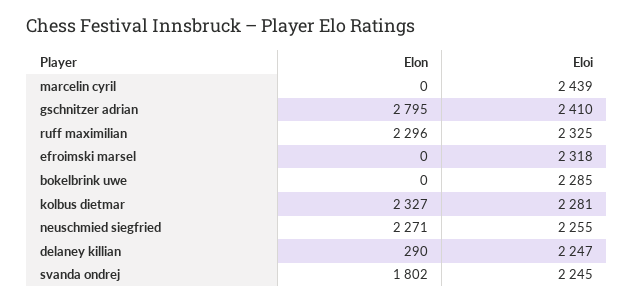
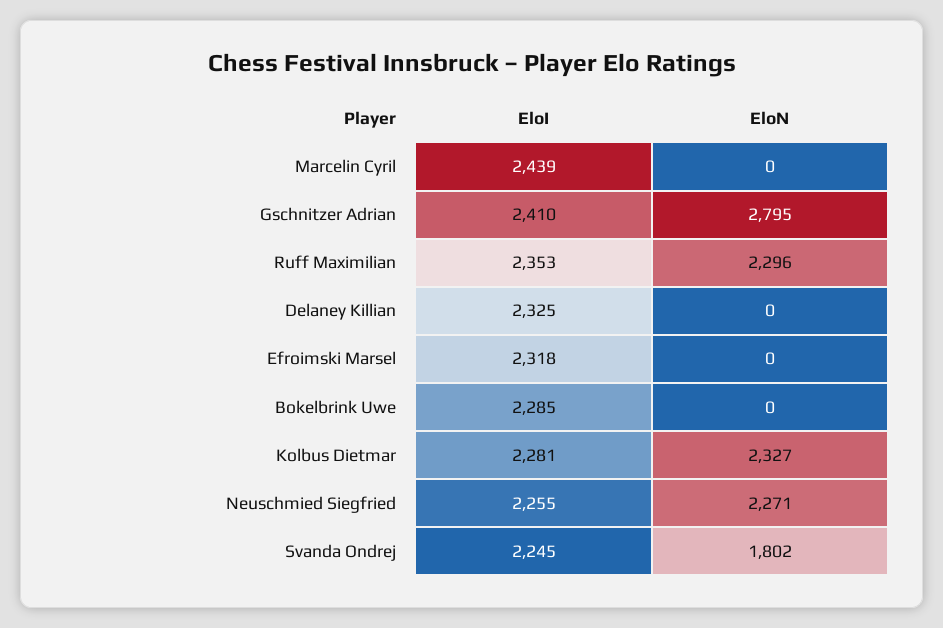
  {
    "Elon": {
      "marcelin cyril": 0,
      "gschnitzer adrian": 2795,
      "ruff maximilian": 2296,
      "efroimski marsel": 0,
      "bokelbrink uwe": 0,
      "kolbus dietmar": 2327,
      "neuschmied siegfried": 2271,
-     "delaney killian": 290,
+     "delaney killian": 0,
      "svanda ondrej": 1802
    },
    "Eloi": {
      "marcelin cyril": 2439,
      "gschnitzer adrian": 2410,
-     "ruff maximilian": 2325,
+     "ruff maximilian": 2353,
      "efroimski marsel": 2318,
      "bokelbrink uwe": 2285,
      "kolbus dietmar": 2281,
      "neuschmied siegfried": 2255,
-     "delaney killian": 2247,
+     "delaney killian": 2325,
      "svanda ondrej": 2245
    }
  }

